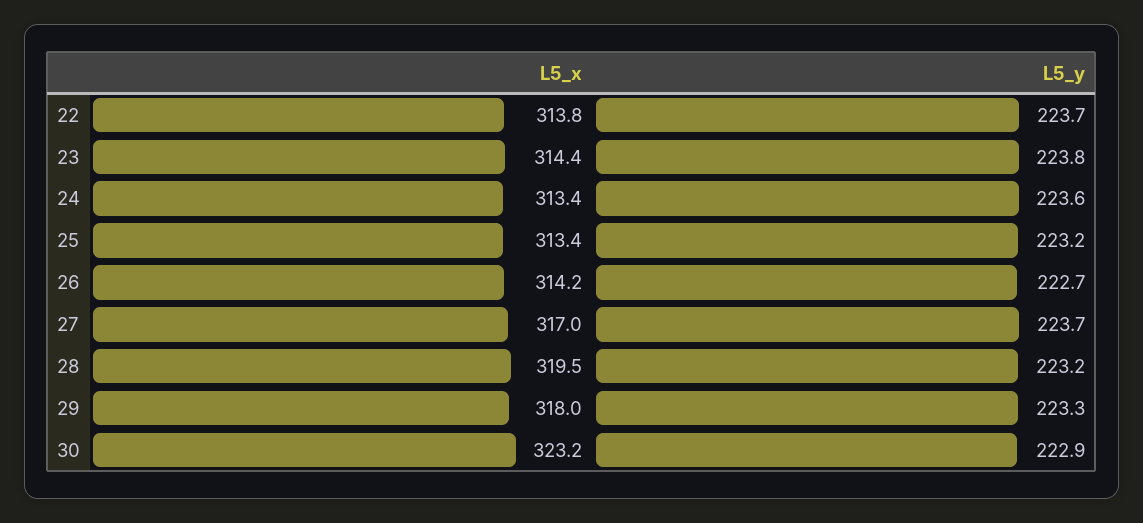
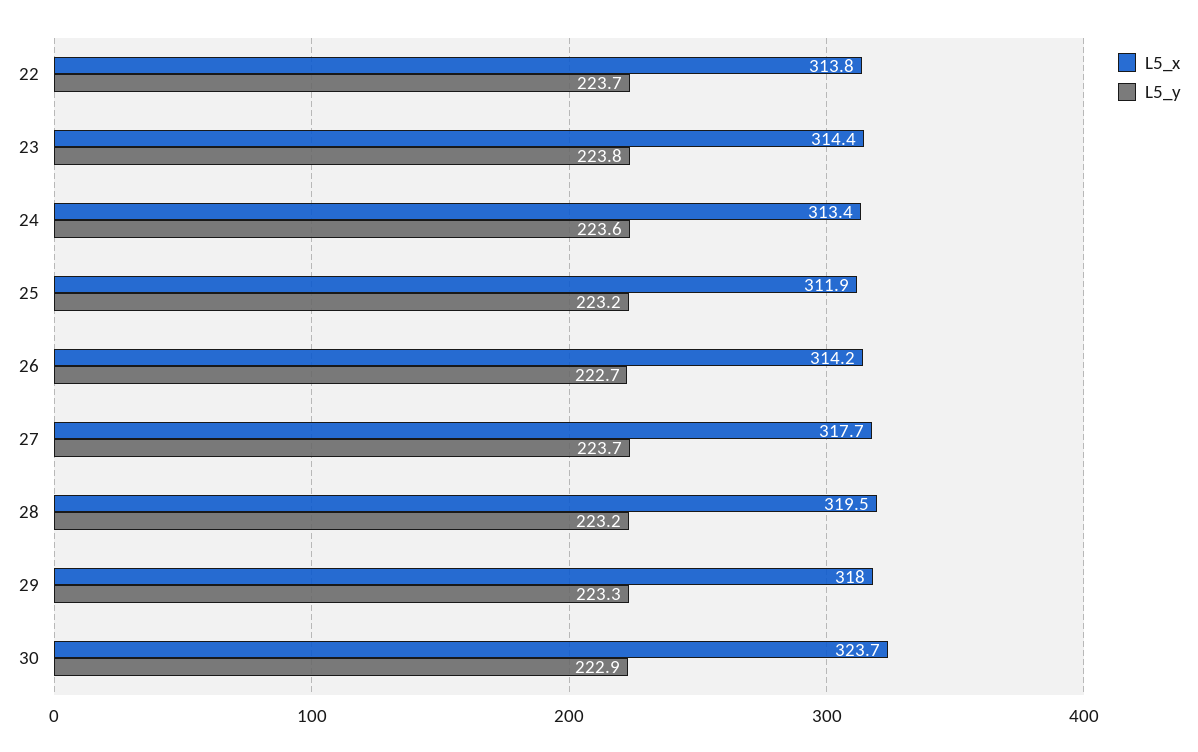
  {
    "L5_x": {
      "22": 313.8,
      "23": 314.4,
      "24": 313.4,
-     "25": 313.4,
+     "25": 311.9,
      "26": 314.2,
-     "27": 317,
+     "27": 317.7,
      "28": 319.5,
      "29": 318,
-     "30": 323.2
+     "30": 323.7
    },
    "L5_y": {
      "22": 223.7,
      "23": 223.8,
      "24": 223.6,
      "25": 223.2,
      "26": 222.7,
      "27": 223.7,
      "28": 223.2,
      "29": 223.3,
      "30": 222.9
    }
  }

